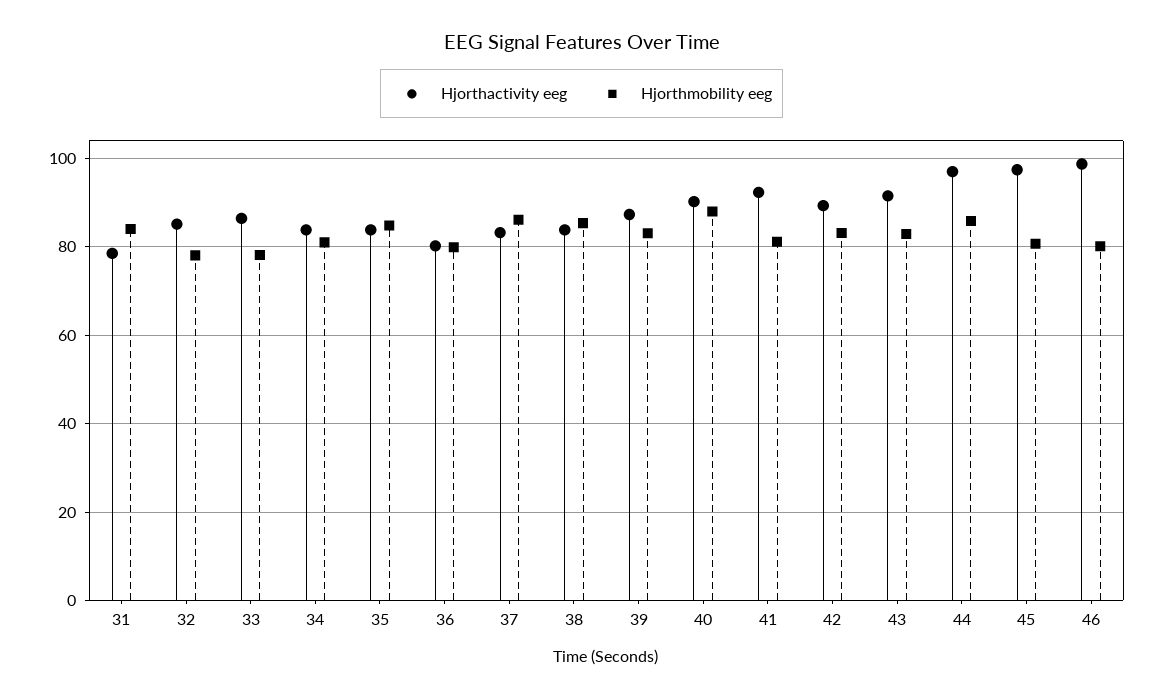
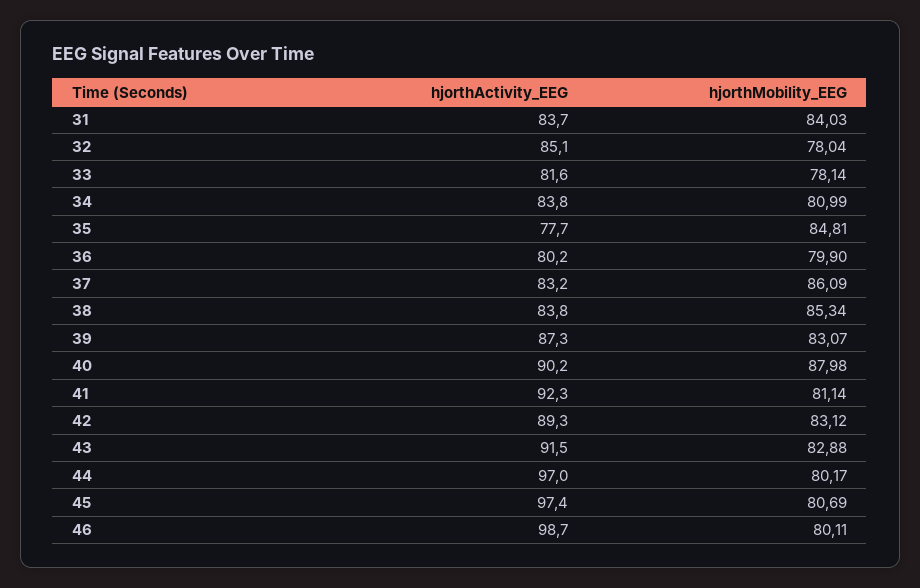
  {
    "Hjorthactivity eeg": {
-     "31": 78,
+     "31": 83.7,
      "32": 85.1,
-     "33": 86,
+     "33": 81.6,
      "34": 83.8,
-     "35": 84,
+     "35": 77.7,
      "36": 80.2,
      "37": 83.2,
      "38": 83.8,
      "39": 87.3,
      "40": 90.2,
      "41": 92.3,
      "42": 89.3,
      "43": 91.5,
      "44": 97,
      "45": 97.4,
      "46": 98.7
    },
    "Hjorthmobility eeg": {
      "31": 84.03,
      "32": 78.04,
      "33": 78.14,
      "34": 80.99,
      "35": 84.81,
      "36": 79.9,
      "37": 86.09,
      "38": 85.34,
      "39": 83.07,
      "40": 87.98,
      "41": 81.14,
      "42": 83.12,
      "43": 82.88,
-     "44": 86,
+     "44": 80.17,
      "45": 80.69,
      "46": 80.11
    }
  }

